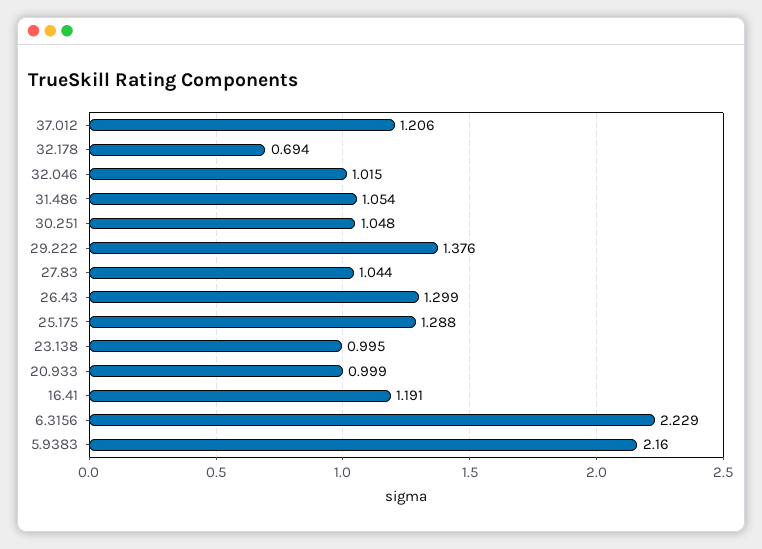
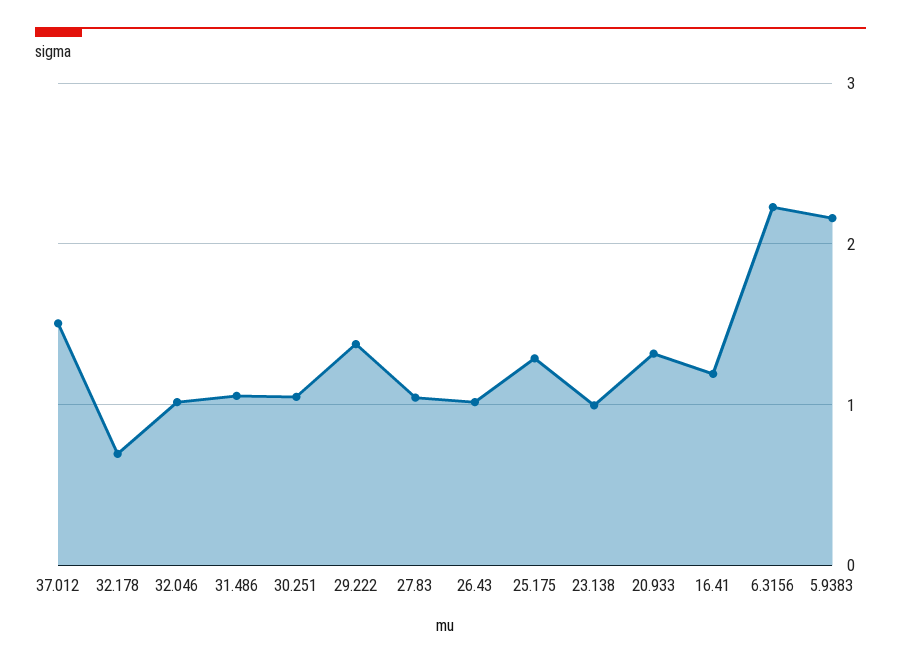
  {
-   "37.012": 1.206,
+   "37.012": 1.5,
    "32.178": 0.694,
    "32.046": 1.015,
    "31.486": 1.054,
    "30.251": 1.048,
    "29.222": 1.376,
    "27.83": 1.044,
-   "26.43": 1.299,
+   "26.43": 1,
    "25.175": 1.288,
    "23.138": 0.995,
-   "20.933": 0.999,
+   "20.933": 1.3,
    "16.41": 1.191,
    "6.3156": 2.229,
    "5.9383": 2.16
  }

